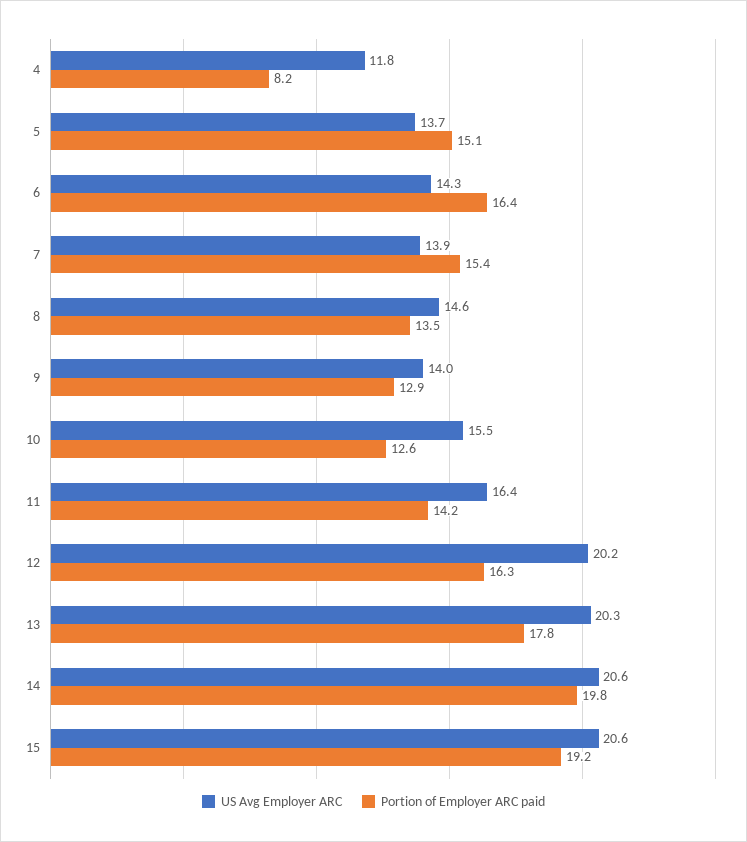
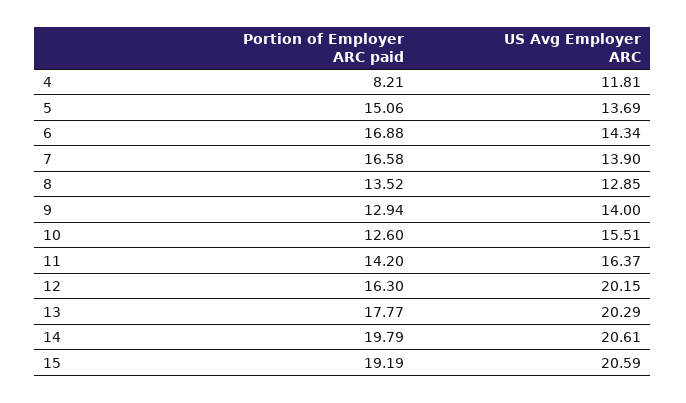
  {
    "US Avg Employer ARC": {
      "4": 11.81,
      "5": 13.69,
      "6": 14.34,
      "7": 13.9,
-     "8": 14.6,
+     "8": 12.85,
      "9": 14,
      "10": 15.51,
      "11": 16.37,
      "12": 20.15,
      "13": 20.29,
      "14": 20.61,
      "15": 20.59
    },
    "Portion of Employer ARC paid": {
      "4": 8.21,
      "5": 15.06,
-     "6": 16.4,
+     "6": 16.88,
-     "7": 15.4,
+     "7": 16.58,
      "8": 13.52,
      "9": 12.94,
      "10": 12.6,
      "11": 14.2,
      "12": 16.3,
      "13": 17.77,
      "14": 19.79,
      "15": 19.19
    }
  }

